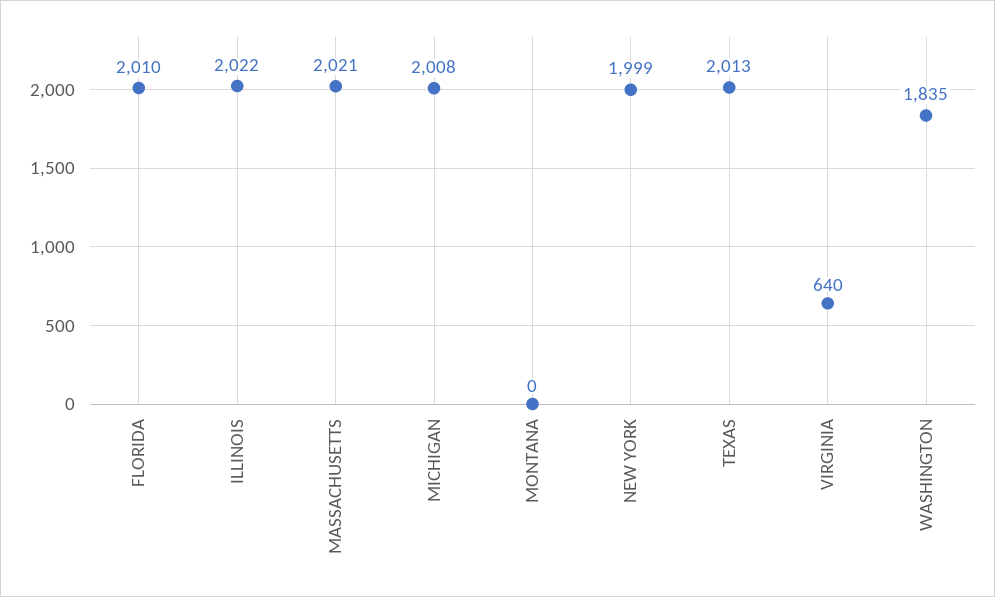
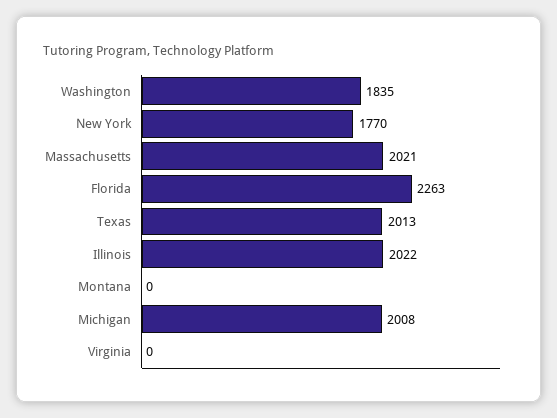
  {
-   "FLORIDA": 2010,
+   "FLORIDA": 2263,
    "ILLINOIS": 2022,
    "MASSACHUSETTS": 2021,
    "MICHIGAN": 2008,
    "MONTANA": 0,
-   "NEW YORK": 1999,
+   "NEW YORK": 1770,
    "TEXAS": 2013,
-   "VIRGINIA": 640,
+   "VIRGINIA": 0,
    "WASHINGTON": 1835
  }

